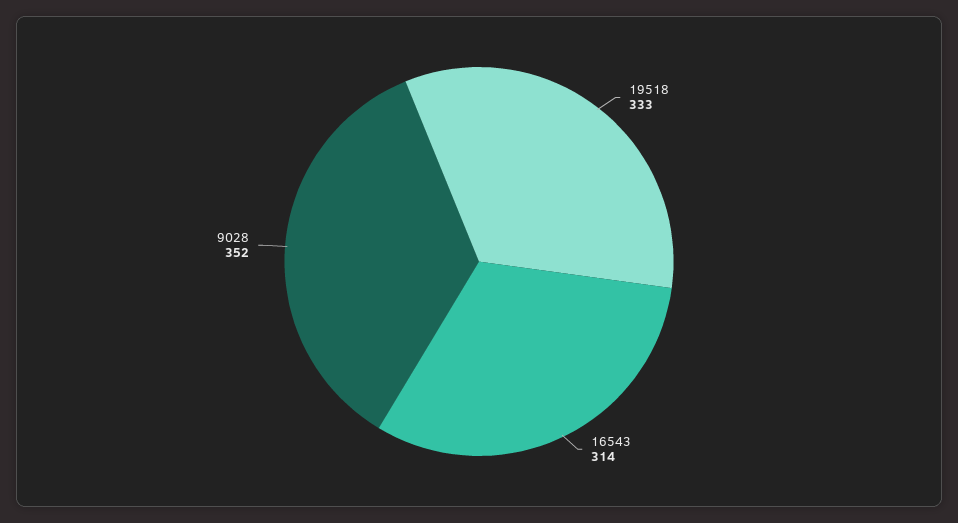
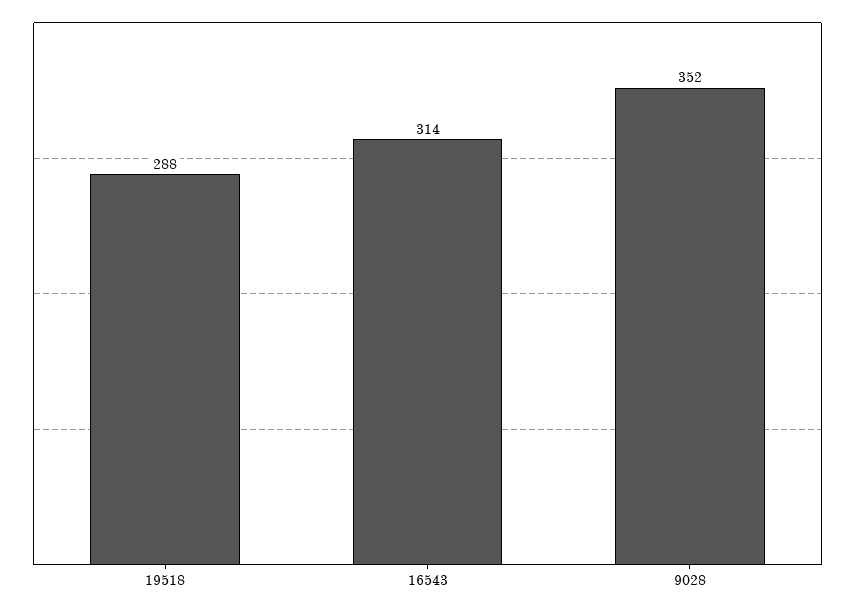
  {
-   "19518": 333,
+   "19518": 288,
    "16543": 314,
    "9028": 352
  }

